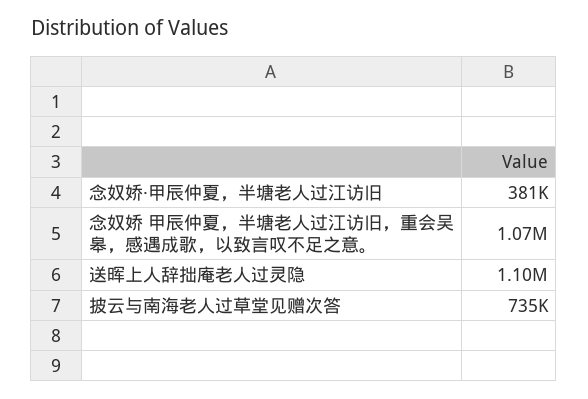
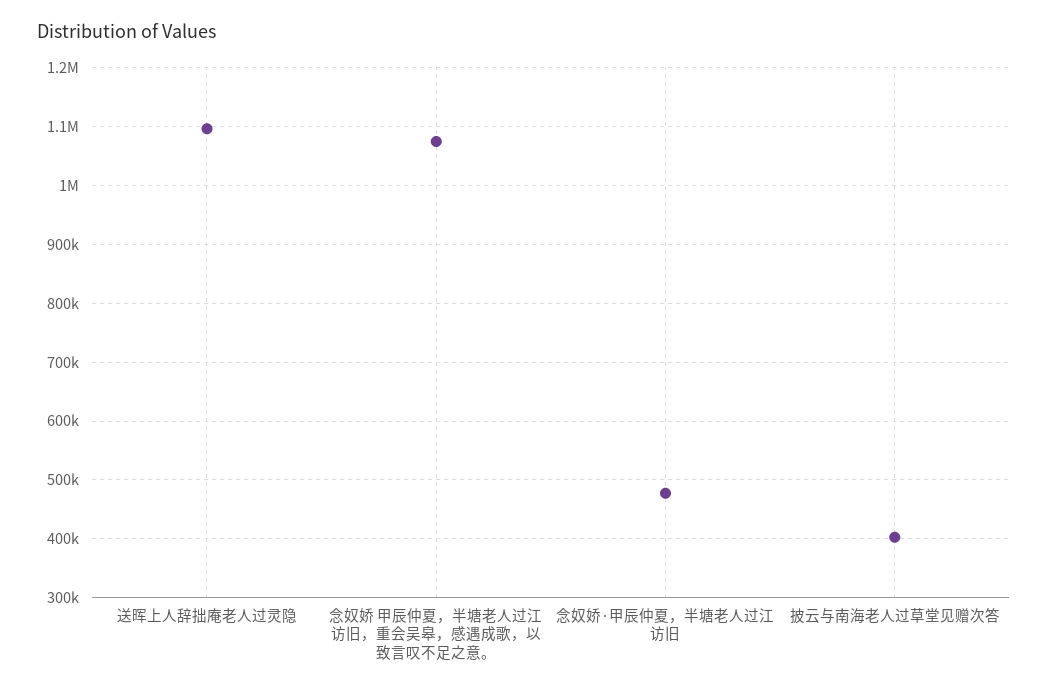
  {
-   "念奴娇·甲辰仲夏，半塘老人过江访旧": 381000,
+   "念奴娇·甲辰仲夏，半塘老人过江访旧": 480000,
    "念奴娇 甲辰仲夏，半塘老人过江访旧，重会吴皋，感遇成歌，以致言叹不足之意。": 1070000,
    "送晖上人辞拙庵老人过灵隐": 1100000,
-   "披云与南海老人过草堂见赠次答": 735000
+   "披云与南海老人过草堂见赠次答": 400000
  }

